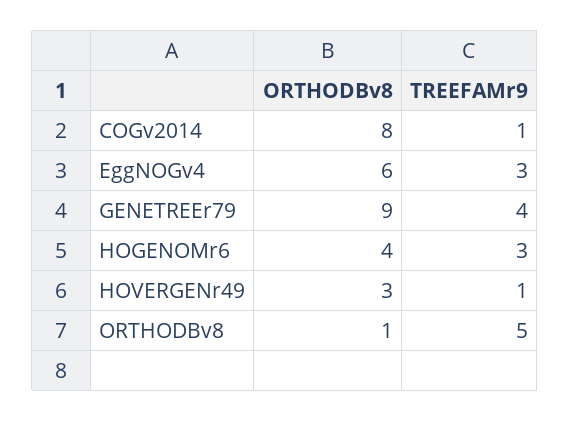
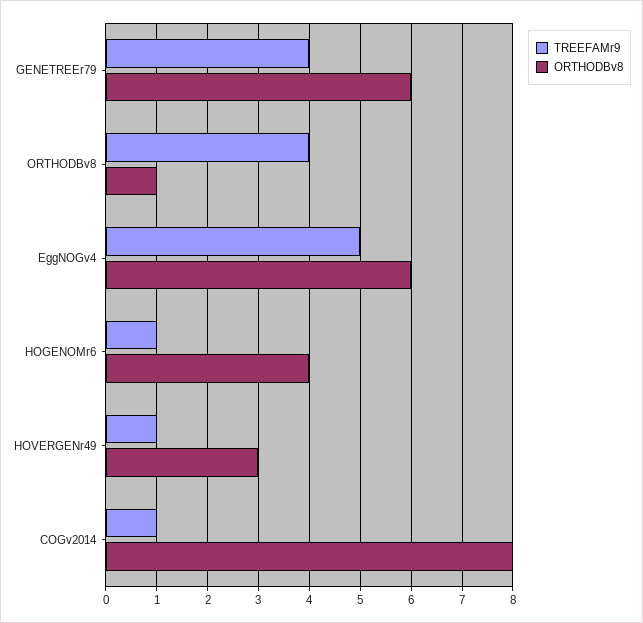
  {
    "ORTHODBv8": {
      "COGv2014": 8,
      "EggNOGv4": 6,
-     "GENETREEr79": 9,
+     "GENETREEr79": 6,
      "HOGENOMr6": 4,
      "HOVERGENr49": 3,
      "ORTHODBv8": 1
    },
    "TREEFAMr9": {
      "COGv2014": 1,
-     "EggNOGv4": 3,
+     "EggNOGv4": 5,
      "GENETREEr79": 4,
-     "HOGENOMr6": 3,
+     "HOGENOMr6": 1,
      "HOVERGENr49": 1,
-     "ORTHODBv8": 5
+     "ORTHODBv8": 4
    }
  }

